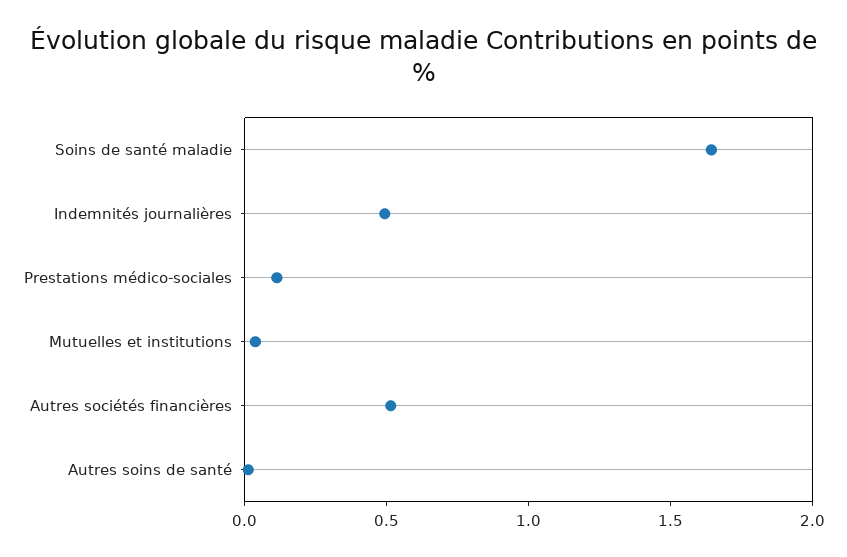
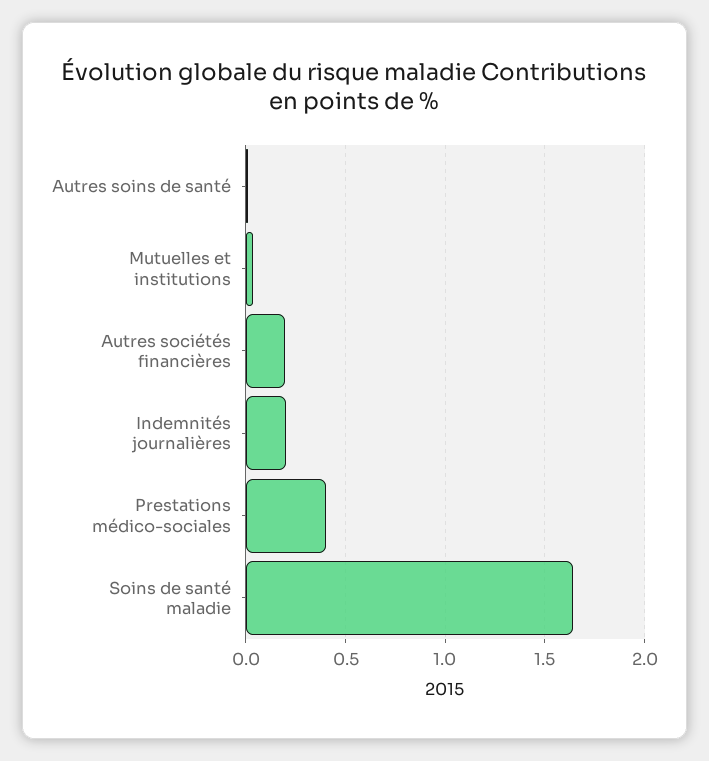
  {
    "Soins de santé maladie": 1.65,
-   "Indemnités journalières": 0.5,
+   "Indemnités journalières": 0.2,
-   "Prestations médico-sociales": 0.1,
+   "Prestations médico-sociales": 0.4,
    "Mutuelles et institutions": 0.05,
-   "Autres sociétés financières": 0.5,
+   "Autres sociétés financières": 0.2,
    "Autres soins de santé": 0
  }

